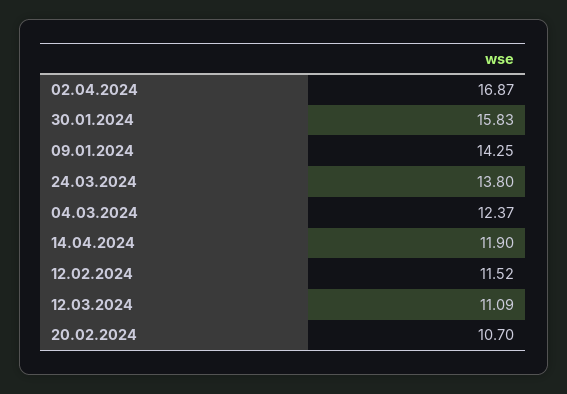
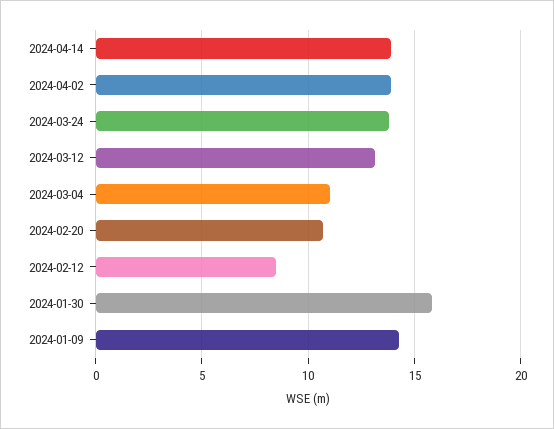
  {
-   "02.04.2024": 16.87,
+   "02.04.2024": 14,
    "30.01.2024": 15.83,
    "09.01.2024": 14.25,
    "24.03.2024": 13.8,
-   "04.03.2024": 12.37,
+   "04.03.2024": 11,
-   "14.04.2024": 11.9,
+   "14.04.2024": 14,
-   "12.02.2024": 11.52,
+   "12.02.2024": 8.5,
-   "12.03.2024": 11.09,
+   "12.03.2024": 13,
    "20.02.2024": 10.7
  }

